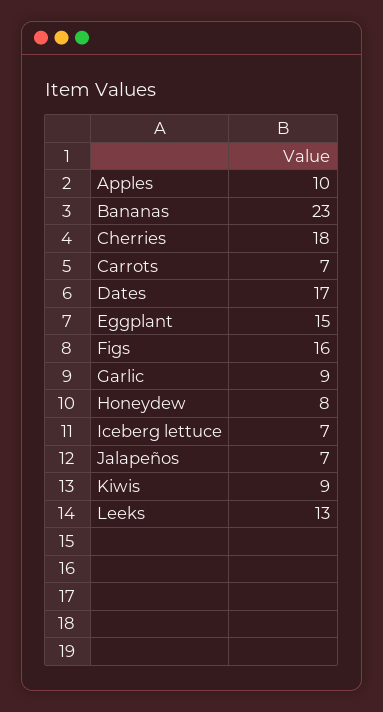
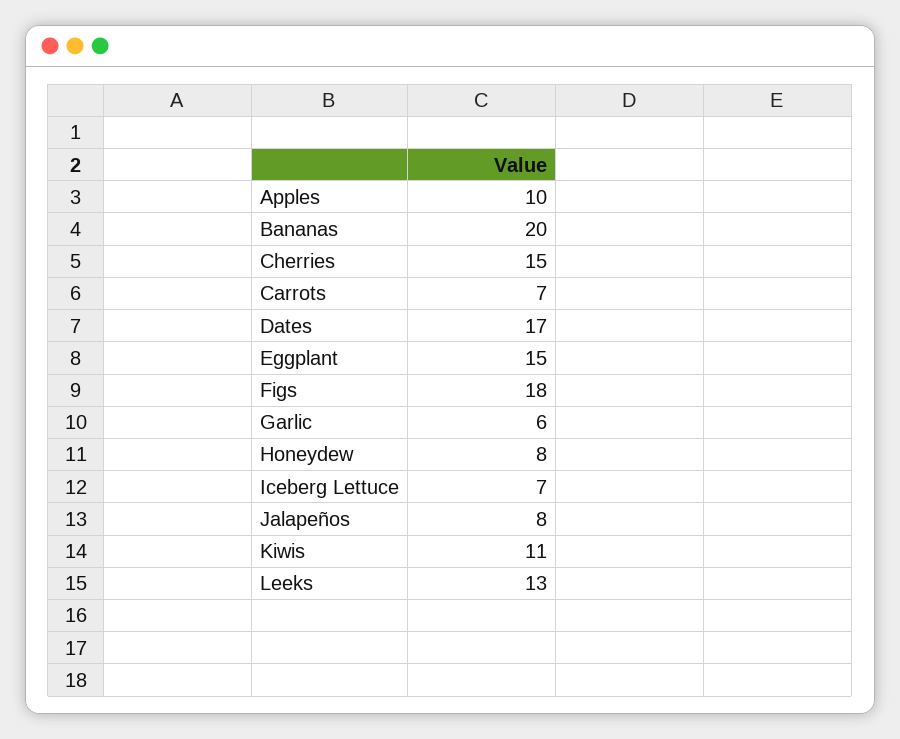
  {
    "Apples": 10,
-   "Bananas": 23,
+   "Bananas": 20,
-   "Cherries": 18,
+   "Cherries": 15,
    "Carrots": 7,
    "Dates": 17,
    "Eggplant": 15,
-   "Figs": 16,
+   "Figs": 18,
-   "Garlic": 9,
+   "Garlic": 6,
    "Honeydew": 8,
    "Iceberg lettuce": 7,
-   "Jalapeños": 7,
+   "Jalapeños": 8,
-   "Kiwis": 9,
+   "Kiwis": 11,
    "Leeks": 13
  }

